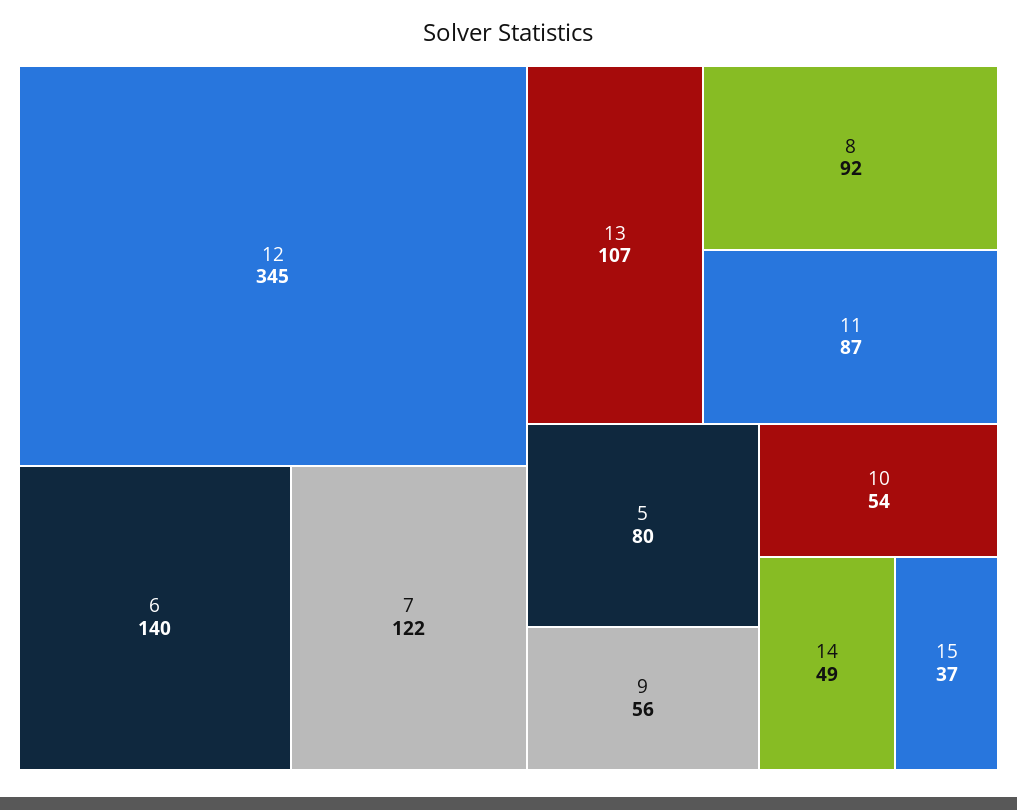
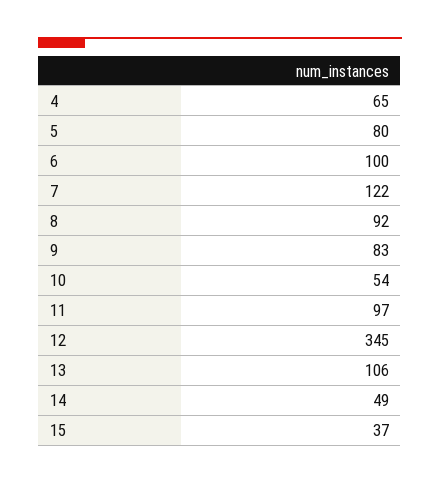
  {
    "12": 345,
-   "6": 140,
+   "6": 100,
    "7": 122,
-   "13": 107,
+   "13": 106,
    "8": 92,
-   "11": 87,
+   "11": 97,
    "5": 80,
-   "9": 56,
+   "9": 83,
    "10": 54,
    "14": 49,
-   "15": 37
+   "15": 37,
+   "4": 65
  }

